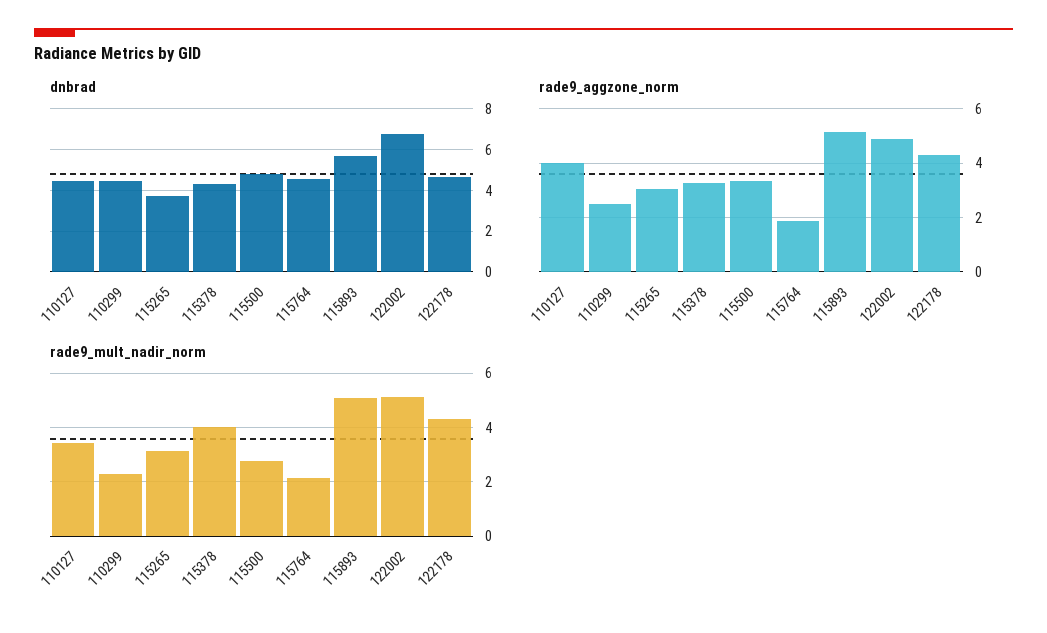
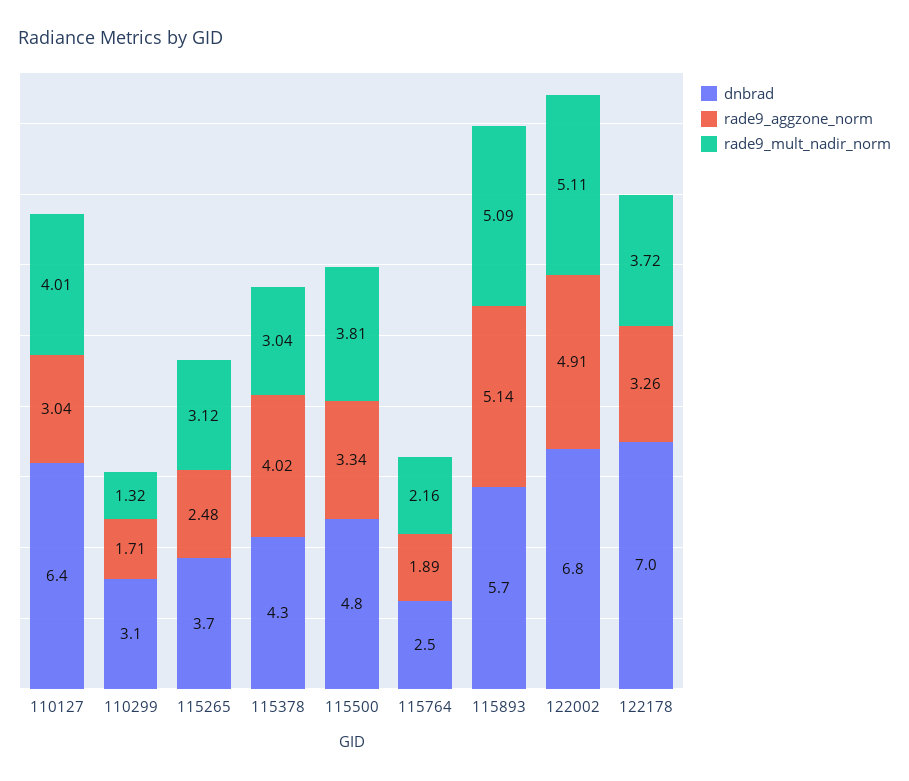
  {
    "dnbrad": {
-     "110127": 4.5,
+     "110127": 6.4,
-     "110299": 4.5,
+     "110299": 3.1,
      "115265": 3.7,
      "115378": 4.3,
      "115500": 4.8,
-     "115764": 4.5,
+     "115764": 2.5,
      "115893": 5.7,
      "122002": 6.8,
-     "122178": 4.5
+     "122178": 7
    },
    "rade9_aggzone_norm": {
-     "110127": 4,
+     "110127": 3.04,
-     "110299": 2.5,
+     "110299": 1.71,
-     "115265": 3,
+     "115265": 2.48,
-     "115378": 3.25,
+     "115378": 4.02,
      "115500": 3.34,
      "115764": 1.89,
      "115893": 5.14,
      "122002": 4.91,
-     "122178": 4.25
+     "122178": 3.26
    },
    "rade9_mult_nadir_norm": {
-     "110127": 3.5,
+     "110127": 4.01,
-     "110299": 2.25,
+     "110299": 1.32,
      "115265": 3.12,
-     "115378": 4,
+     "115378": 3.04,
-     "115500": 2.75,
+     "115500": 3.81,
      "115764": 2.16,
      "115893": 5.09,
      "122002": 5.11,
-     "122178": 4.25
+     "122178": 3.72
    }
  }

